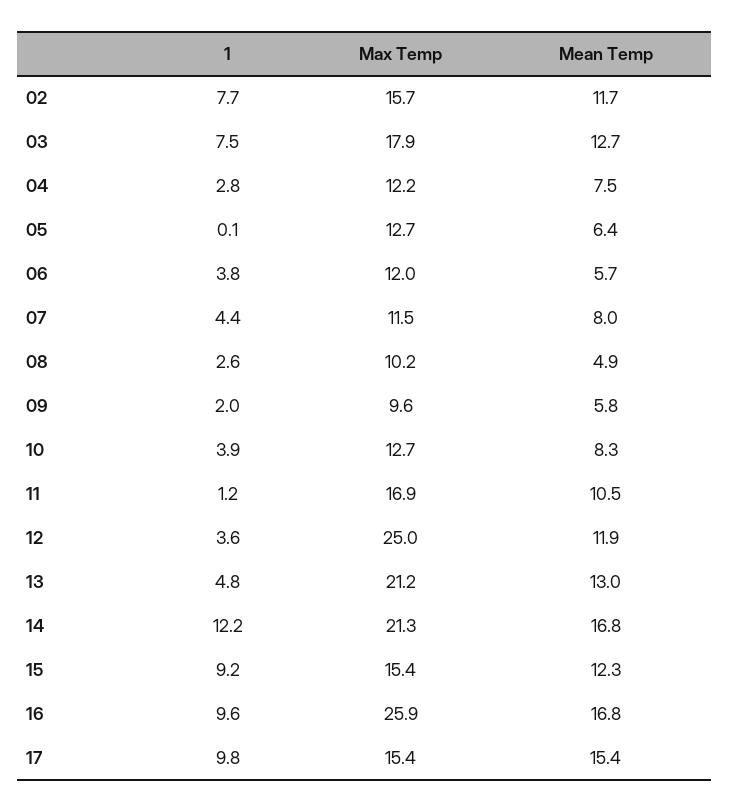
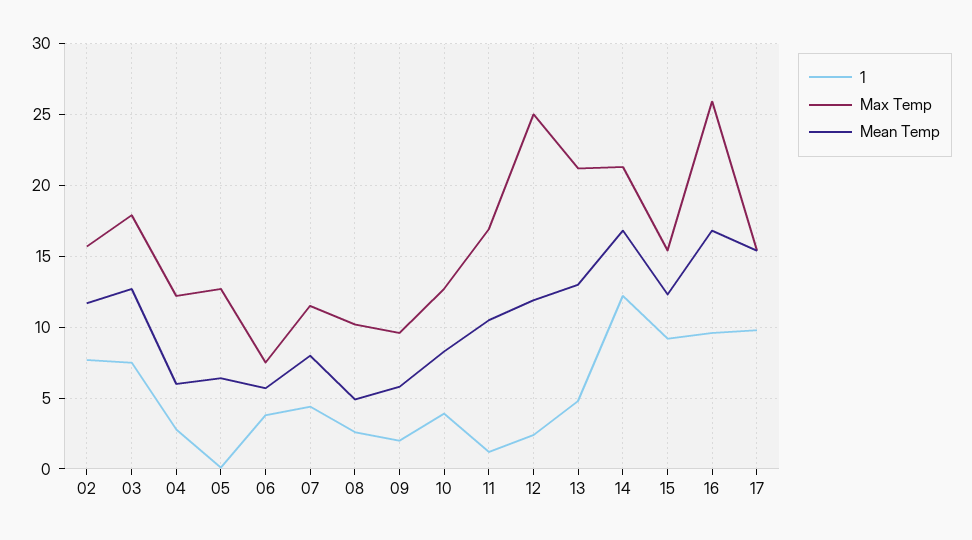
  {
    "1": {
      "02": 7.7,
      "03": 7.5,
      "04": 2.8,
      "05": 0.1,
      "06": 3.8,
      "07": 4.4,
      "08": 2.6,
      "09": 2,
      "10": 3.9,
      "11": 1.2,
-     "12": 3.6,
+     "12": 2.5,
      "13": 4.8,
      "14": 12.2,
      "15": 9.2,
      "16": 9.6,
      "17": 9.8
    },
    "Max Temp": {
      "02": 15.7,
      "03": 17.9,
      "04": 12.2,
      "05": 12.7,
-     "06": 12,
+     "06": 7.5,
      "07": 11.5,
      "08": 10.2,
      "09": 9.6,
      "10": 12.7,
      "11": 16.9,
      "12": 25,
      "13": 21.2,
      "14": 21.3,
      "15": 15.4,
      "16": 25.9,
      "17": 15.4
    },
    "Mean Temp": {
      "02": 11.7,
      "03": 12.7,
-     "04": 7.5,
+     "04": 6,
      "05": 6.4,
      "06": 5.7,
      "07": 8,
      "08": 4.9,
      "09": 5.8,
      "10": 8.3,
      "11": 10.5,
      "12": 11.9,
      "13": 13,
      "14": 16.8,
      "15": 12.3,
      "16": 16.8,
      "17": 15.4
    }
  }

